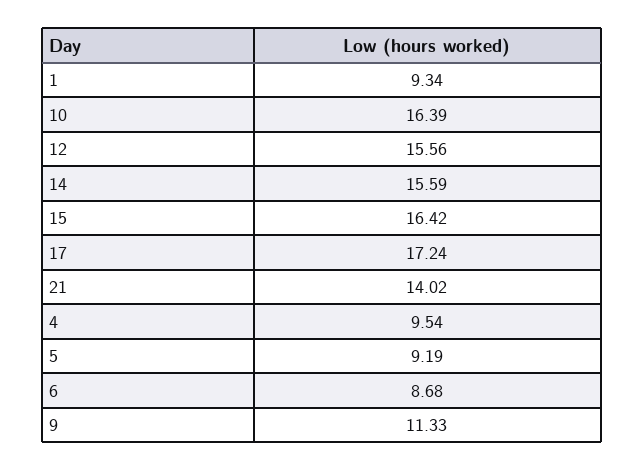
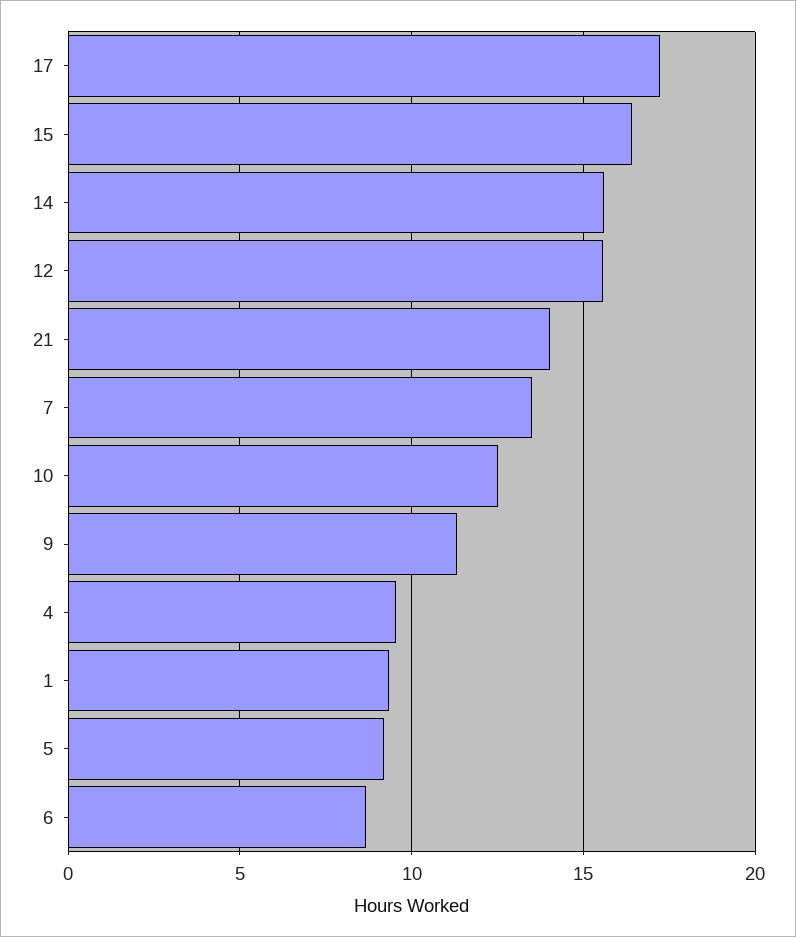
  {
    "1": 9.34,
-   "10": 16.39,
+   "10": 12.5,
    "12": 15.56,
    "14": 15.59,
    "15": 16.42,
    "17": 17.24,
    "21": 14.02,
    "4": 9.54,
    "5": 9.19,
    "6": 8.68,
-   "9": 11.33
+   "9": 11.33,
+   "7": 13.5
  }

